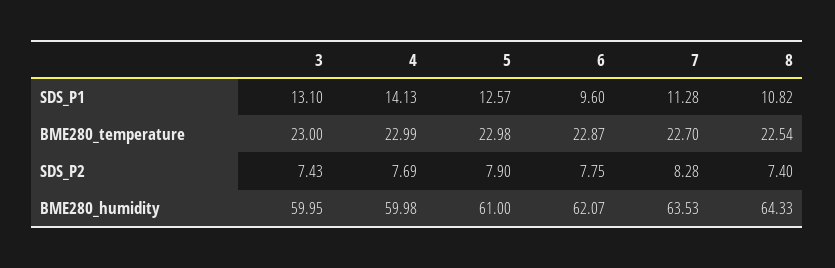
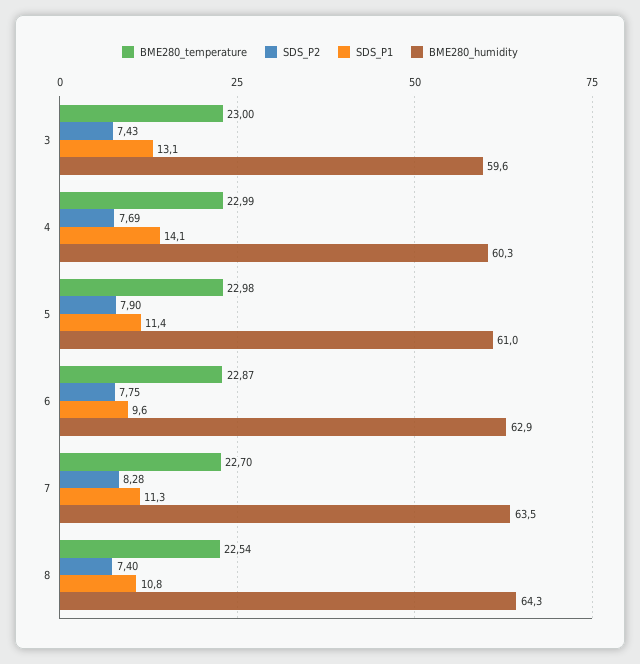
  {
    "SDS_P1": {
      "3": 13.1,
      "4": 14.13,
-     "5": 12.57,
+     "5": 11.4,
      "6": 9.6,
      "7": 11.28,
      "8": 10.82
    },
    "BME280_temperature": {
      "3": 23,
      "4": 22.99,
      "5": 22.98,
      "6": 22.87,
      "7": 22.7,
      "8": 22.54
    },
    "SDS_P2": {
      "3": 7.43,
      "4": 7.69,
      "5": 7.9,
      "6": 7.75,
      "7": 8.28,
      "8": 7.4
    },
    "BME280_humidity": {
-     "3": 59.95,
+     "3": 59.6,
-     "4": 59.98,
+     "4": 60.3,
      "5": 61,
-     "6": 62.07,
+     "6": 62.9,
      "7": 63.53,
      "8": 64.33
    }
  }

